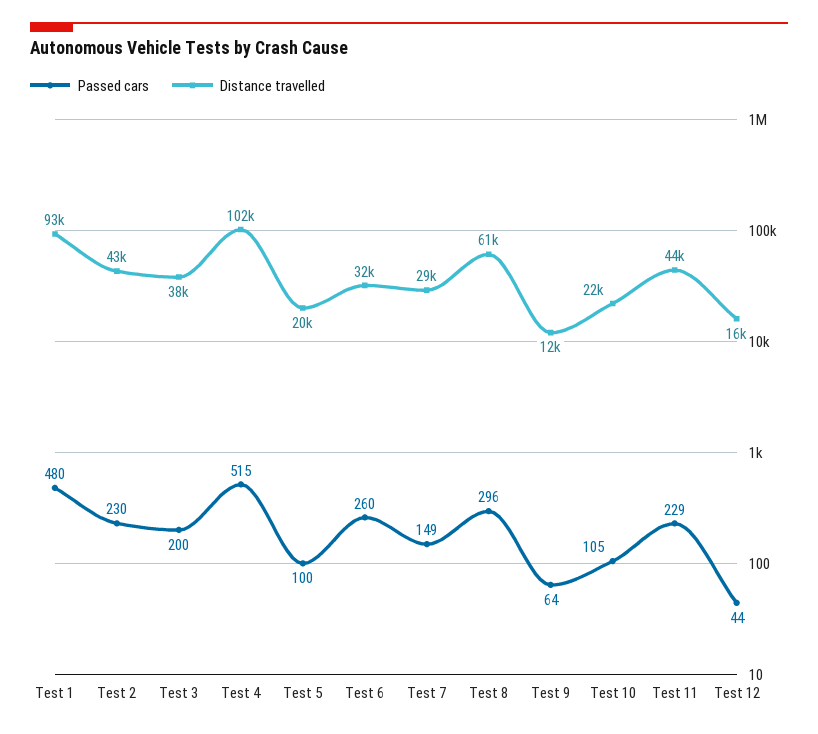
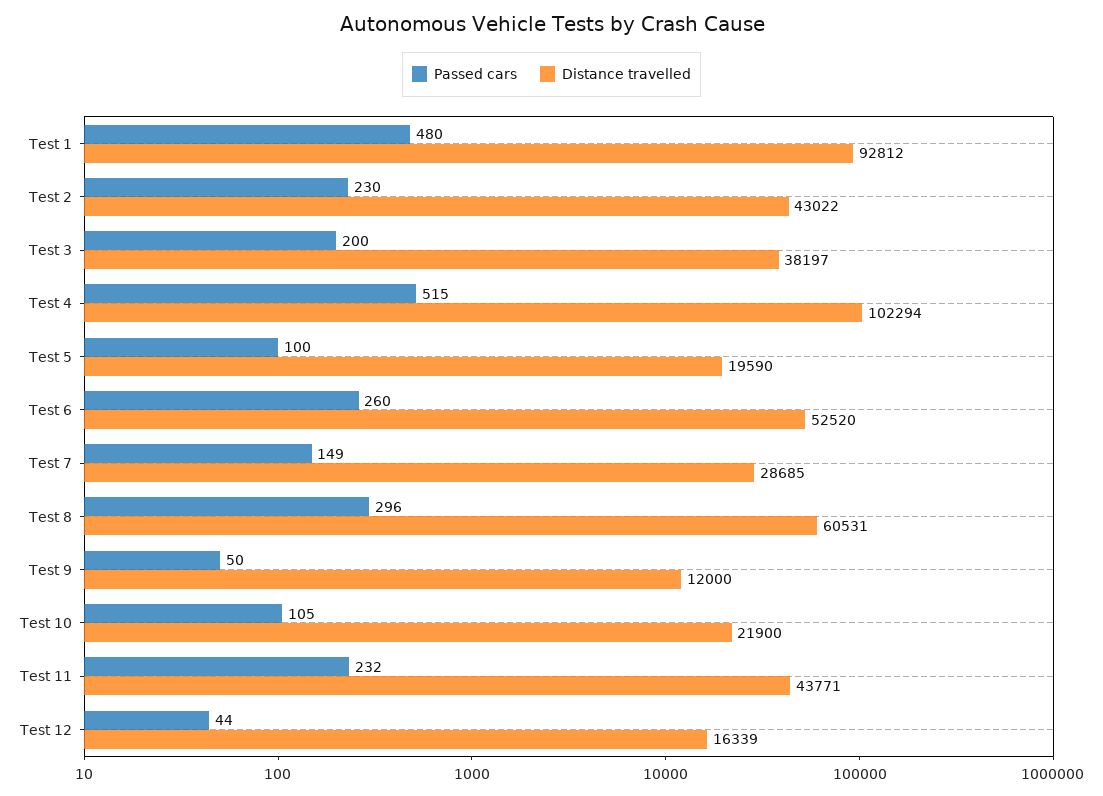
  {
    "Passed cars": {
      "Test 1": 480,
      "Test 2": 230,
      "Test 3": 200,
      "Test 4": 515,
      "Test 5": 100,
      "Test 6": 260,
      "Test 7": 149,
      "Test 8": 296,
-     "Test 9": 64,
+     "Test 9": 50,
      "Test 10": 105,
-     "Test 11": 229,
+     "Test 11": 232,
      "Test 12": 44
    },
    "Distance travelled": {
      "Test 1": 92812,
      "Test 2": 43022,
      "Test 3": 38197,
      "Test 4": 102294,
      "Test 5": 19590,
-     "Test 6": 32000,
+     "Test 6": 52520,
      "Test 7": 28685,
      "Test 8": 60531,
      "Test 9": 12000,
      "Test 10": 21900,
      "Test 11": 43771,
      "Test 12": 16339
    }
  }

